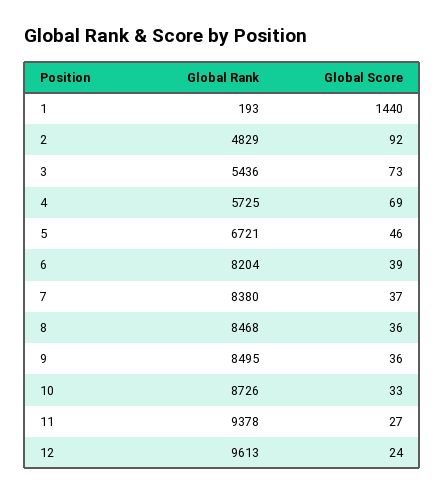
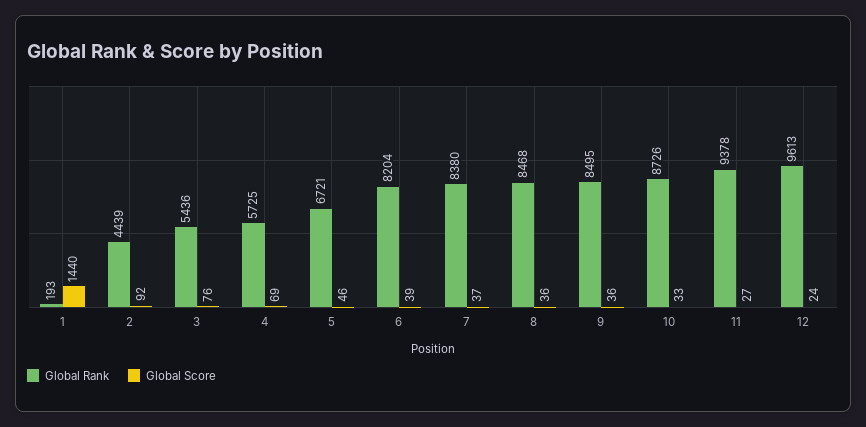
  {
    "Global Rank": {
      "1": 193,
-     "2": 4829,
+     "2": 4439,
      "3": 5436,
      "4": 5725,
      "5": 6721,
      "6": 8204,
      "7": 8380,
      "8": 8468,
      "9": 8495,
      "10": 8726,
      "11": 9378,
      "12": 9613
    },
    "Global Score": {
      "1": 1440,
      "2": 92,
-     "3": 73,
+     "3": 76,
      "4": 69,
      "5": 46,
      "6": 39,
      "7": 37,
      "8": 36,
      "9": 36,
      "10": 33,
      "11": 27,
      "12": 24
    }
  }

